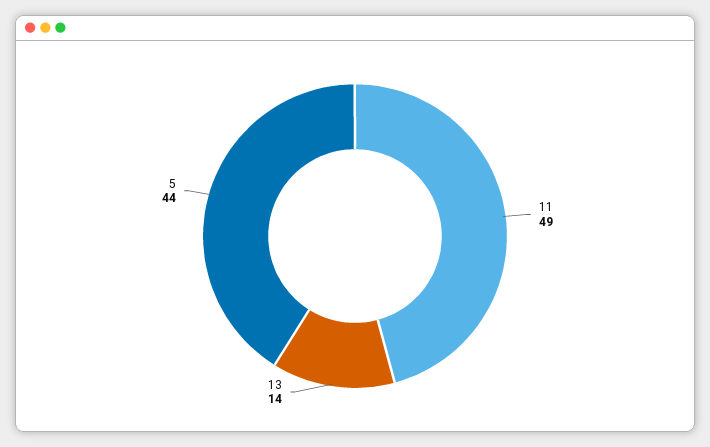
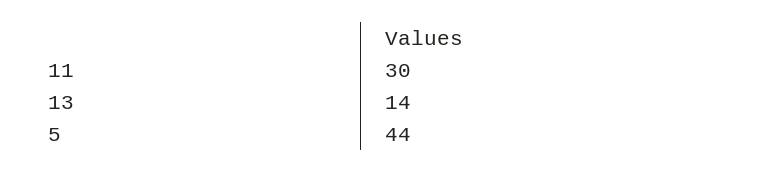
  {
-   "11": 49,
+   "11": 30,
    "13": 14,
    "5": 44
  }

